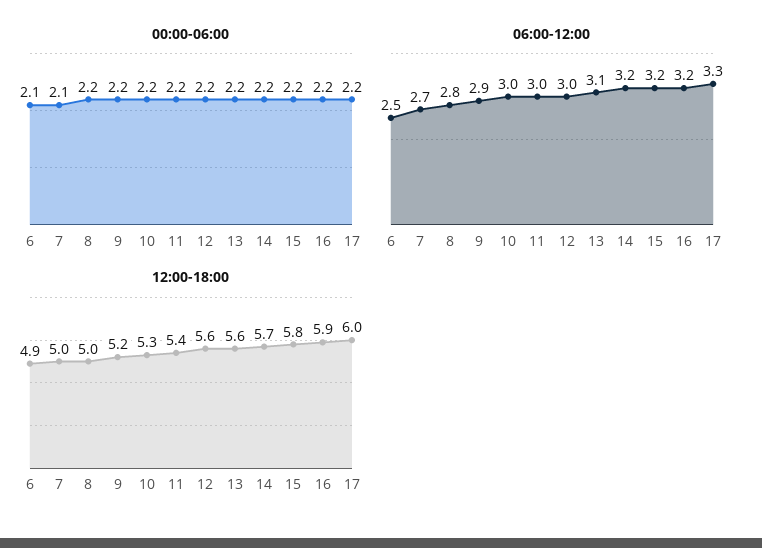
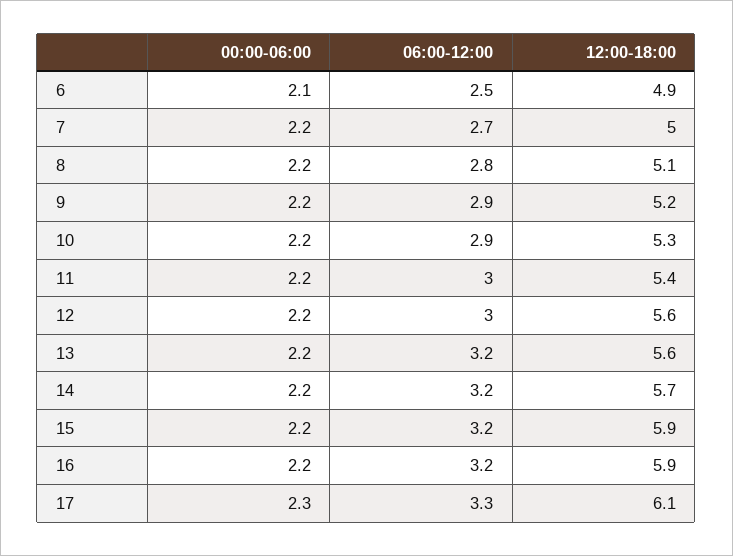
  {
    "00:00-06:00": {
      "6": 2.1,
-     "7": 2.1,
+     "7": 2.2,
      "8": 2.2,
      "9": 2.2,
      "10": 2.2,
      "11": 2.2,
      "12": 2.2,
      "13": 2.2,
      "14": 2.2,
      "15": 2.2,
      "16": 2.2,
-     "17": 2.2
+     "17": 2.3
    },
    "06:00-12:00": {
      "6": 2.5,
      "7": 2.7,
      "8": 2.8,
      "9": 2.9,
-     "10": 3,
+     "10": 2.9,
      "11": 3,
      "12": 3,
-     "13": 3.1,
+     "13": 3.2,
      "14": 3.2,
      "15": 3.2,
      "16": 3.2,
      "17": 3.3
    },
    "12:00-18:00": {
      "6": 4.9,
      "7": 5,
-     "8": 5,
+     "8": 5.1,
      "9": 5.2,
      "10": 5.3,
      "11": 5.4,
      "12": 5.6,
      "13": 5.6,
      "14": 5.7,
-     "15": 5.8,
+     "15": 5.9,
      "16": 5.9,
-     "17": 6
+     "17": 6.1
    }
  }

